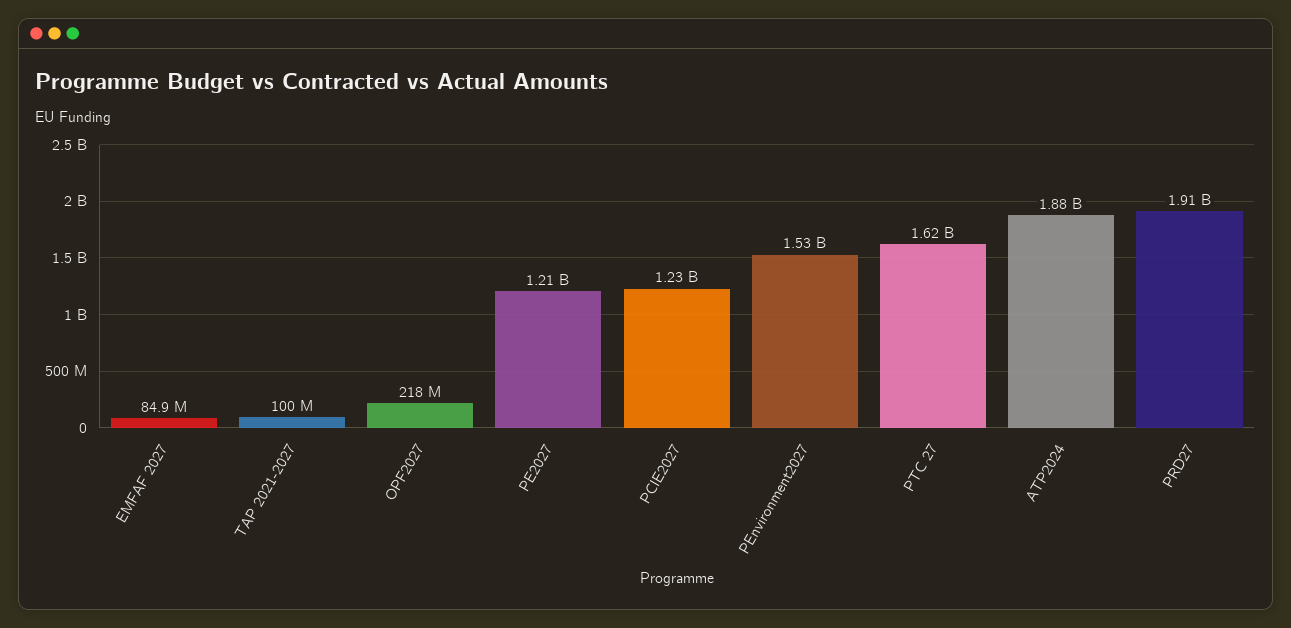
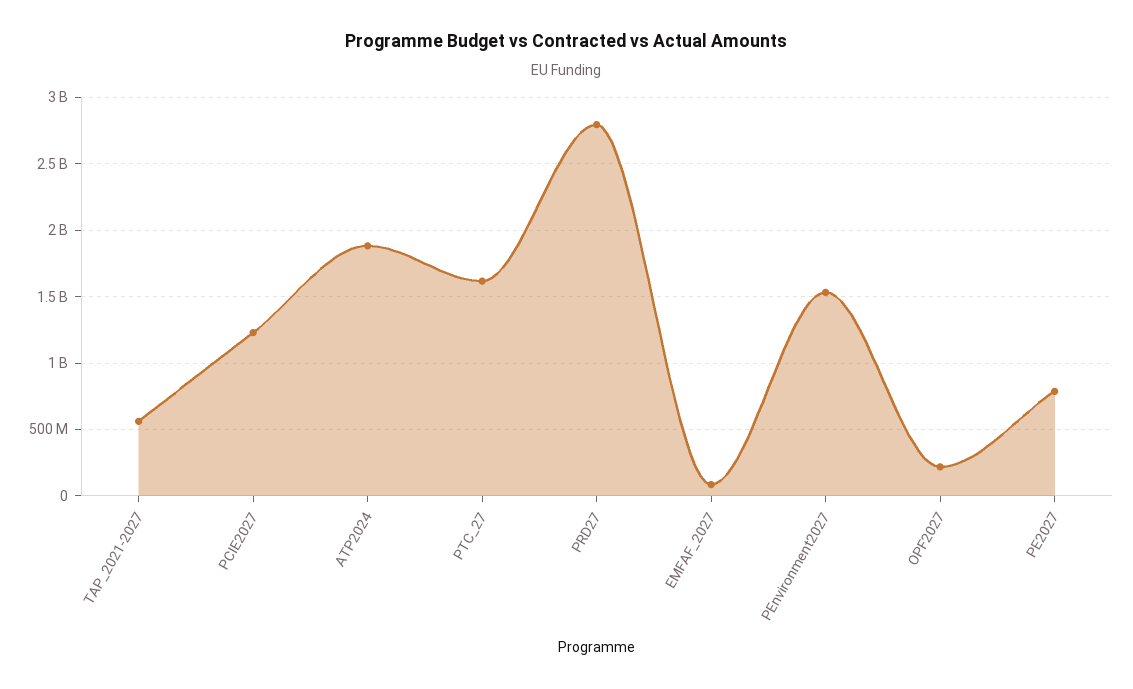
  {
    "EMFAF 2027": 84900000,
-   "TAP 2021-2027": 100000000,
+   "TAP 2021-2027": 550000000,
    "OPF2027": 218000000,
-   "PE2027": 1210000000,
+   "PE2027": 800000000,
    "PCIE2027": 1230000000,
    "PEnvironment2027": 1530000000,
    "PTC 27": 1620000000,
    "ATP2024": 1880000000,
-   "PRD27": 1910000000
+   "PRD27": 2800000000
  }

